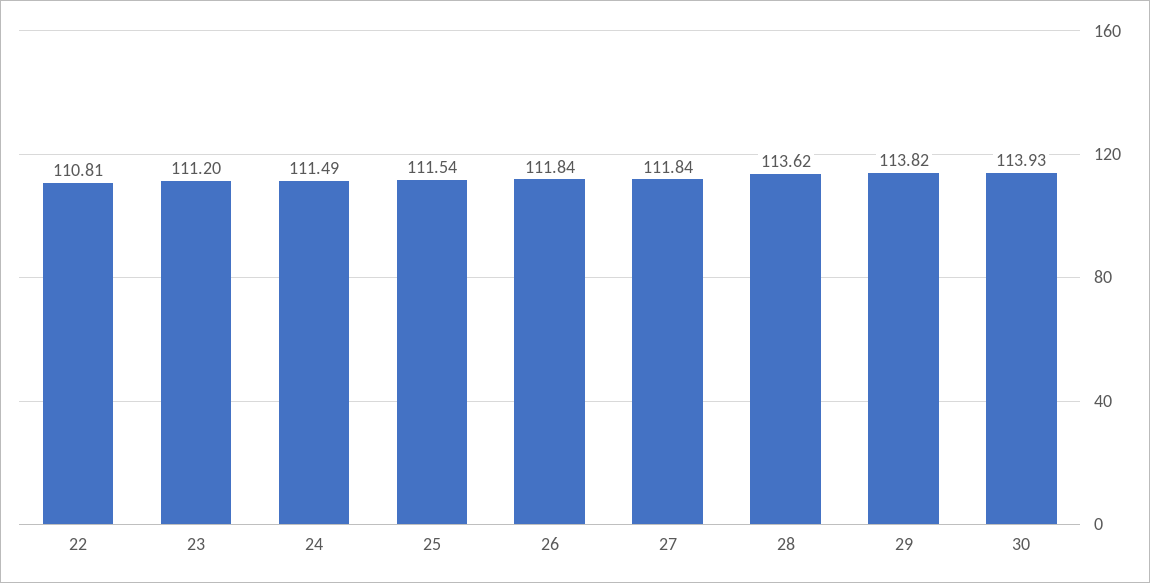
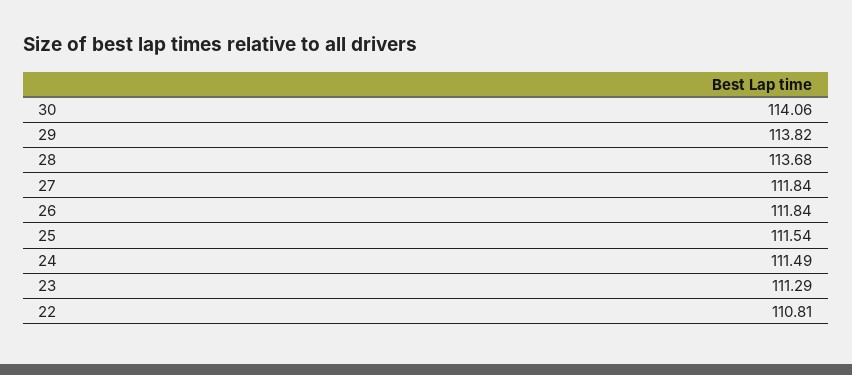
  {
    "22": 110.81,
-   "23": 111.2,
+   "23": 111.29,
    "24": 111.49,
    "25": 111.54,
    "26": 111.84,
    "27": 111.84,
-   "28": 113.62,
+   "28": 113.68,
    "29": 113.82,
-   "30": 113.93
+   "30": 114.06
  }

